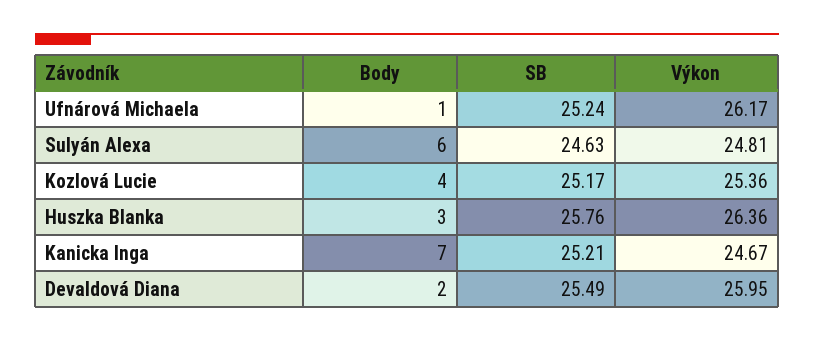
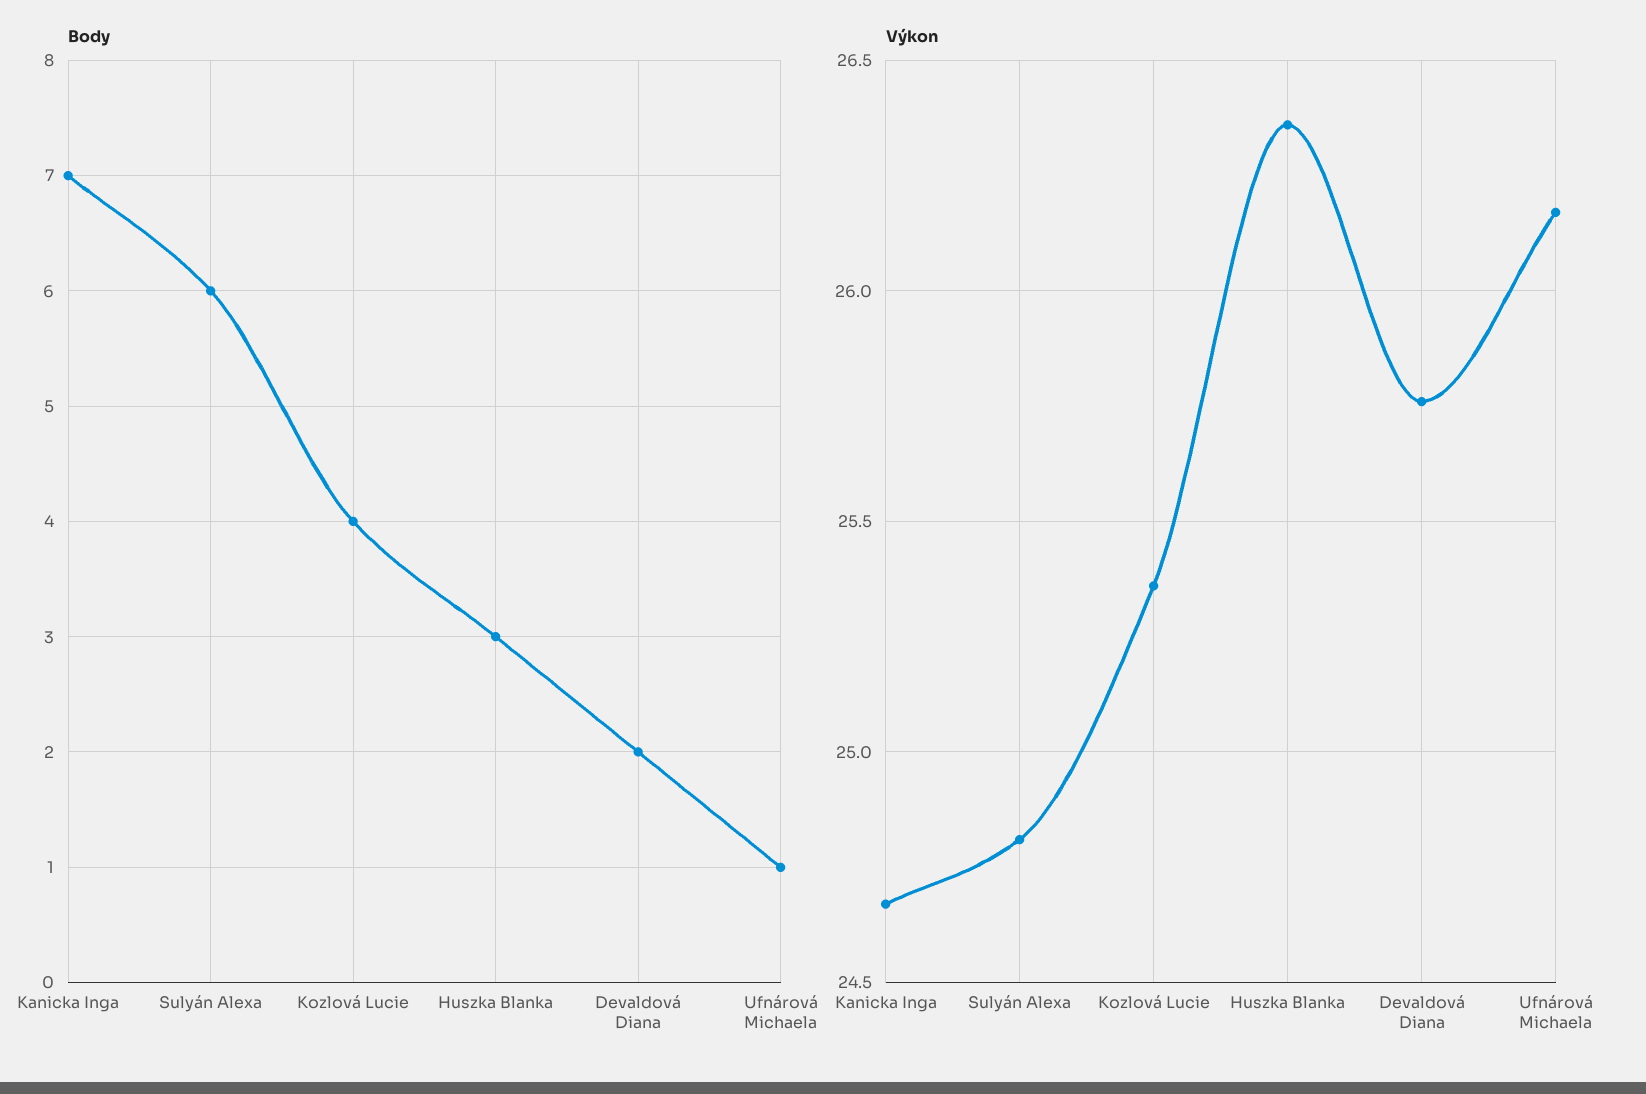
  {
    "Body": {
      "Ufnárová Michaela": 1,
      "Sulyán Alexa": 6,
      "Kozlová Lucie": 4,
      "Huszka Blanka": 3,
      "Kanicka Inga": 7,
      "Devaldová Diana": 2
    },
-   "SB": {
-     "Ufnárová Michaela": 25.24,
-     "Sulyán Alexa": 24.63,
-     "Kozlová Lucie": 25.17,
-     "Huszka Blanka": 25.76,
-     "Kanicka Inga": 25.21,
-     "Devaldová Diana": 25.49
-   },
    "Výkon": {
      "Ufnárová Michaela": 26.17,
      "Sulyán Alexa": 24.81,
      "Kozlová Lucie": 25.36,
      "Huszka Blanka": 26.36,
      "Kanicka Inga": 24.67,
-     "Devaldová Diana": 25.95
+     "Devaldová Diana": 25.75
    }
  }

